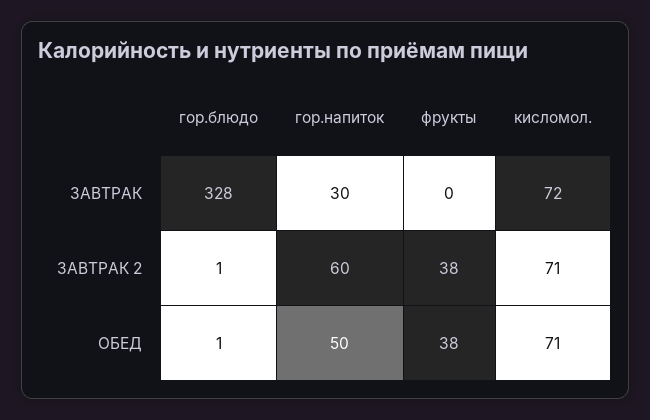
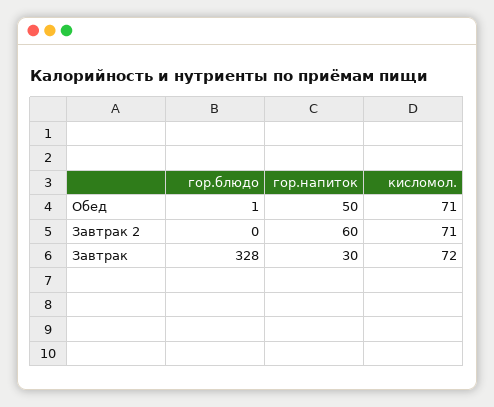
  {
    "гор.блюдо": {
      "ЗАВТРАК": 328,
-     "ЗАВТРАК 2": 1,
+     "ЗАВТРАК 2": 0,
      "ОБЕД": 1
    },
    "гор.напиток": {
      "ЗАВТРАК": 30,
      "ЗАВТРАК 2": 60,
      "ОБЕД": 50
    },
-   "фрукты": {
-     "ЗАВТРАК": 0,
-     "ЗАВТРАК 2": 38,
-     "ОБЕД": 38
-   },
    "кисломол.": {
      "ЗАВТРАК": 72,
      "ЗАВТРАК 2": 71,
      "ОБЕД": 71
    }
  }

